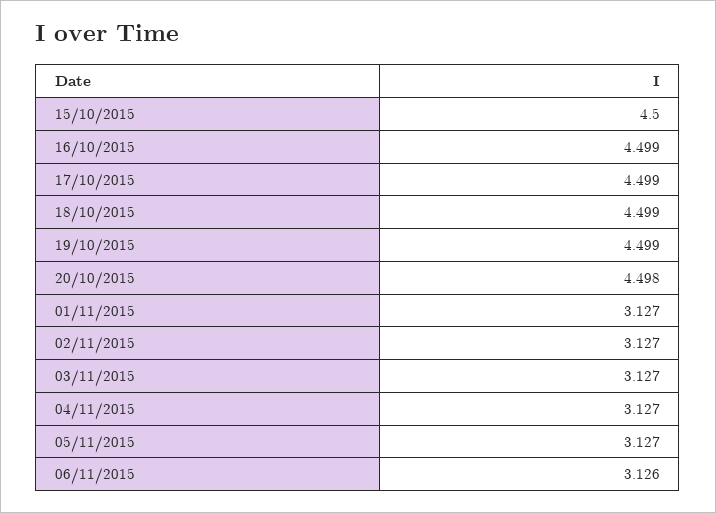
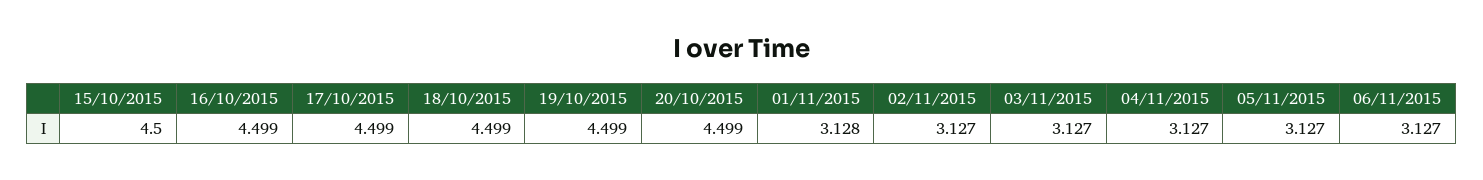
  {
    "15/10/2015": 4.5,
    "16/10/2015": 4.499,
    "17/10/2015": 4.499,
    "18/10/2015": 4.499,
    "19/10/2015": 4.499,
-   "20/10/2015": 4.498,
+   "20/10/2015": 4.499,
-   "01/11/2015": 3.127,
+   "01/11/2015": 3.128,
    "02/11/2015": 3.127,
    "03/11/2015": 3.127,
    "04/11/2015": 3.127,
    "05/11/2015": 3.127,
-   "06/11/2015": 3.126
+   "06/11/2015": 3.127
  }

